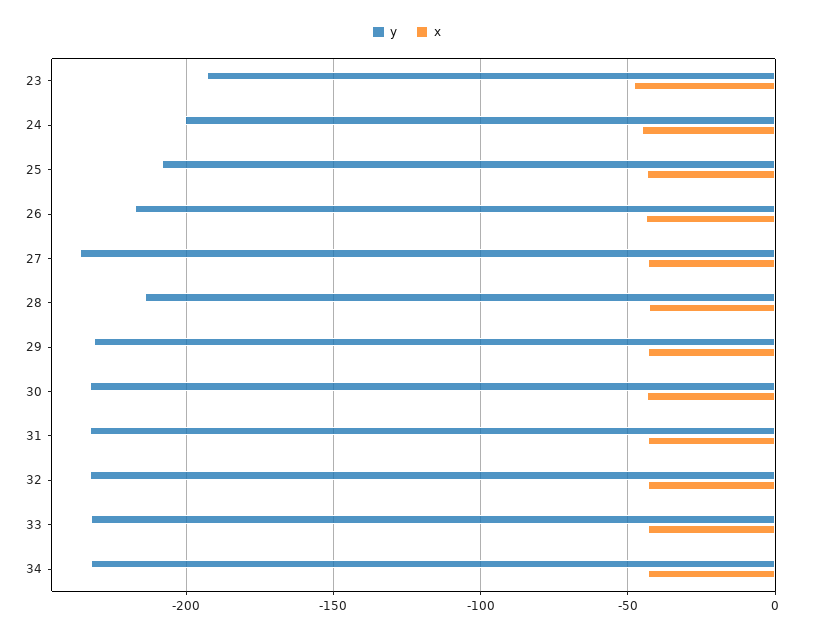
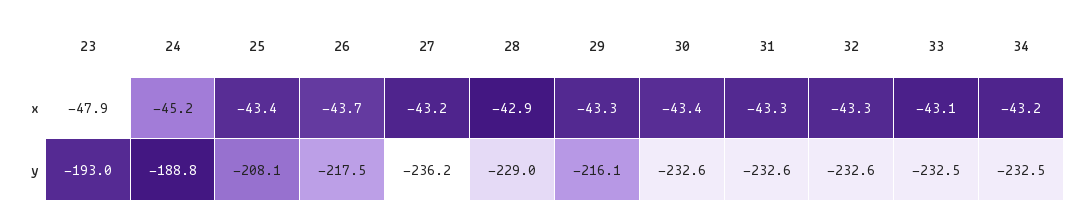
  {
    "y": {
      "23": -193,
-     "24": -200,
+     "24": -188.8,
      "25": -208.1,
      "26": -217.5,
      "27": -236.2,
-     "28": -215,
+     "28": -229,
-     "29": -230,
+     "29": -216.1,
      "30": -232.6,
      "31": -232.6,
      "32": -232.6,
      "33": -232.5,
      "34": -232.5
    },
    "x": {
      "23": -47.9,
      "24": -45.2,
      "25": -43.4,
      "26": -43.7,
      "27": -43.2,
      "28": -42.9,
      "29": -43.3,
      "30": -43.4,
      "31": -43.3,
      "32": -43.3,
      "33": -43.1,
      "34": -43.2
    }
  }

